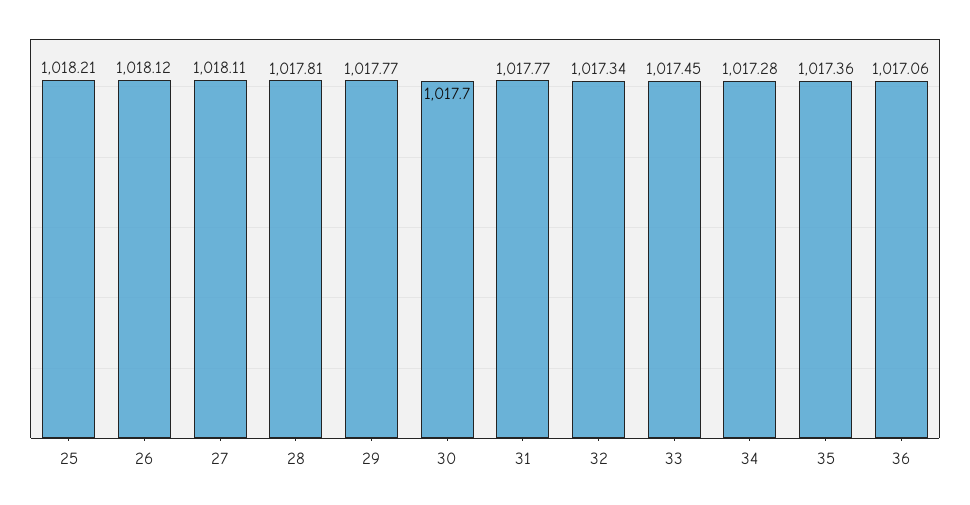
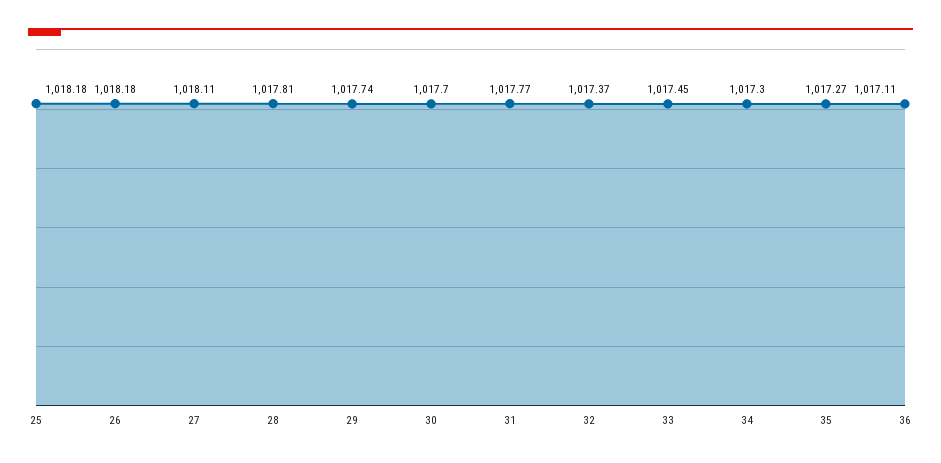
  {
-   "25": 1018.21,
+   "25": 1018.18,
-   "26": 1018.12,
+   "26": 1018.18,
    "27": 1018.11,
    "28": 1017.81,
-   "29": 1017.77,
+   "29": 1017.74,
    "30": 1017.7,
    "31": 1017.77,
-   "32": 1017.34,
+   "32": 1017.37,
    "33": 1017.45,
-   "34": 1017.28,
+   "34": 1017.3,
-   "35": 1017.36,
+   "35": 1017.27,
-   "36": 1017.06
+   "36": 1017.11
  }

